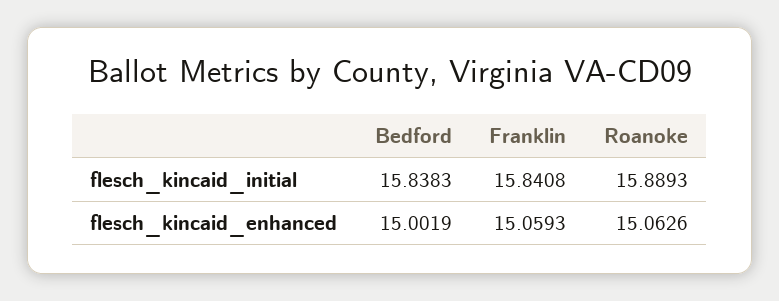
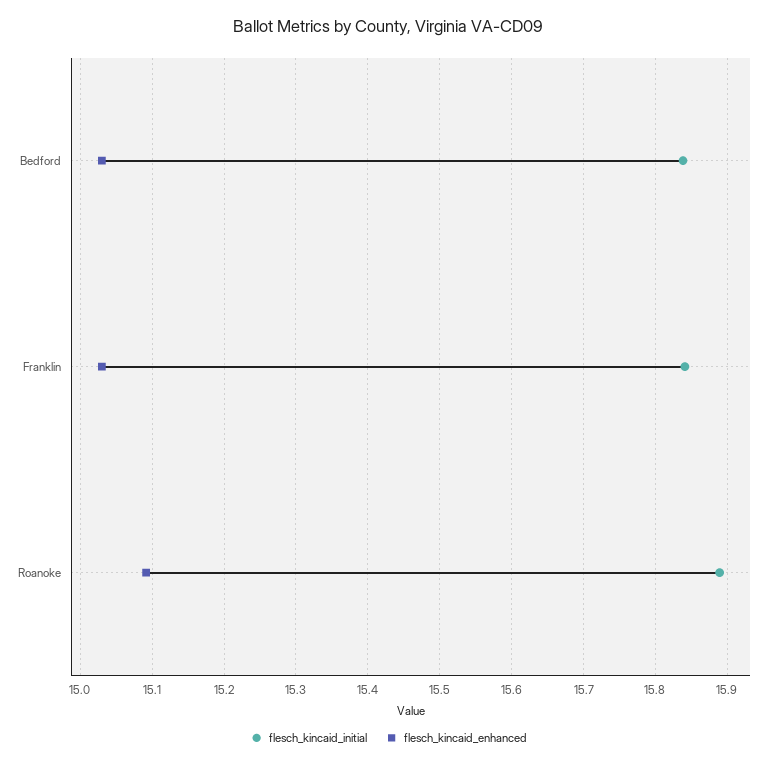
  {
    "flesch_kincaid_initial": {
      "Bedford": 15.8383,
      "Franklin": 15.8408,
      "Roanoke": 15.8893
    },
    "flesch_kincaid_enhanced": {
-     "Bedford": 15.0019,
+     "Bedford": 15.03,
-     "Franklin": 15.0593,
+     "Franklin": 15.03,
-     "Roanoke": 15.0626
+     "Roanoke": 15.09
    }
  }

